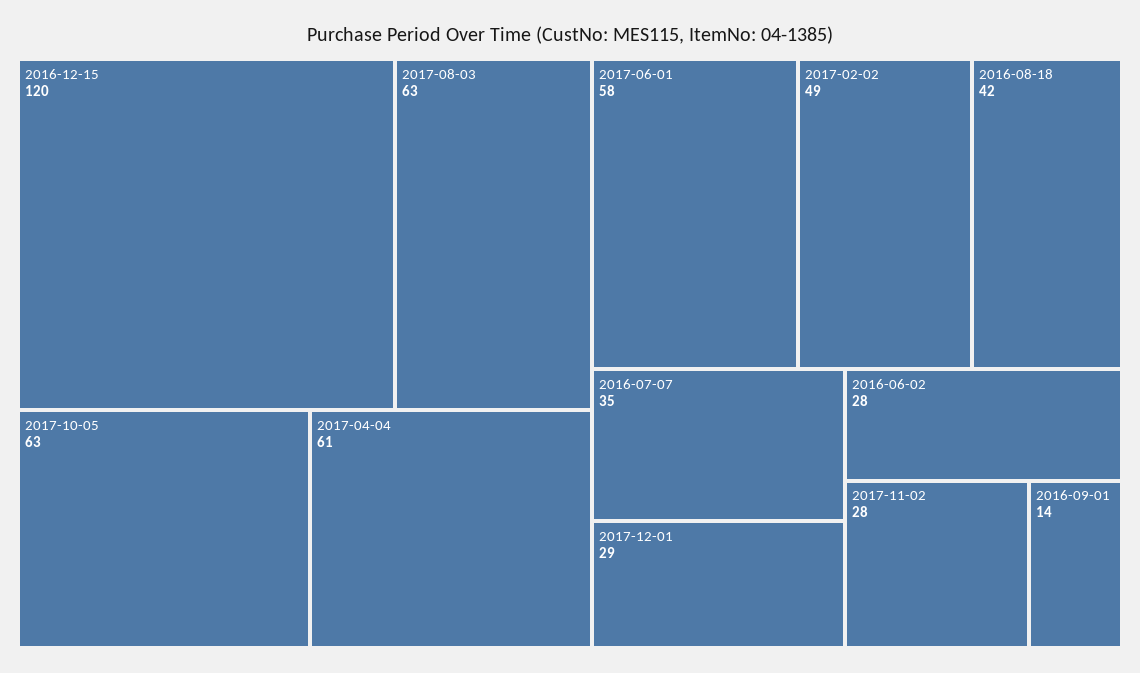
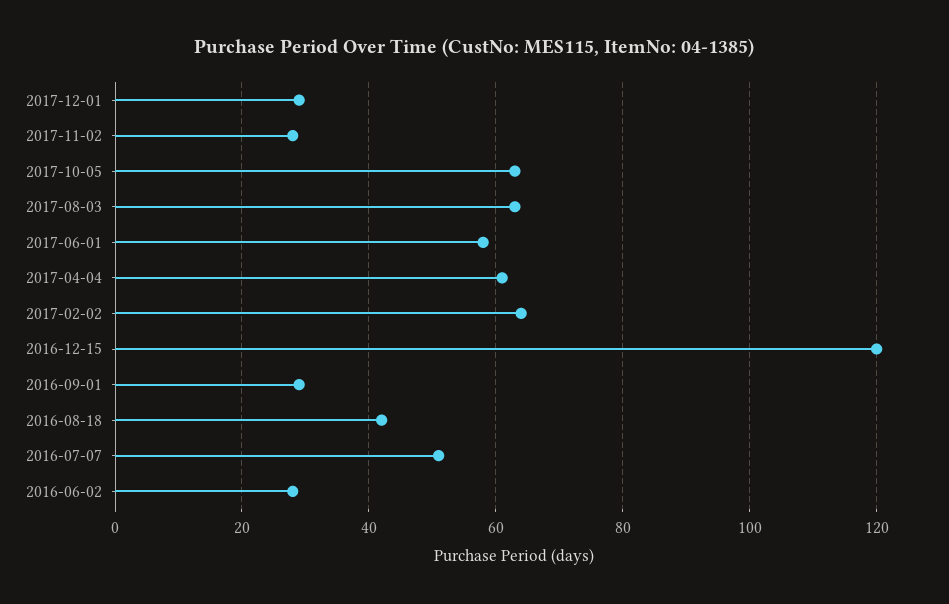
  {
    "2016-12-15": 120,
    "2017-08-03": 63,
    "2017-10-05": 63,
    "2017-04-04": 61,
    "2017-06-01": 58,
-   "2017-02-02": 49,
+   "2017-02-02": 65,
    "2016-08-18": 42,
-   "2016-07-07": 35,
+   "2016-07-07": 50,
    "2017-12-01": 29,
    "2016-06-02": 28,
    "2017-11-02": 28,
-   "2016-09-01": 14
+   "2016-09-01": 30
  }

